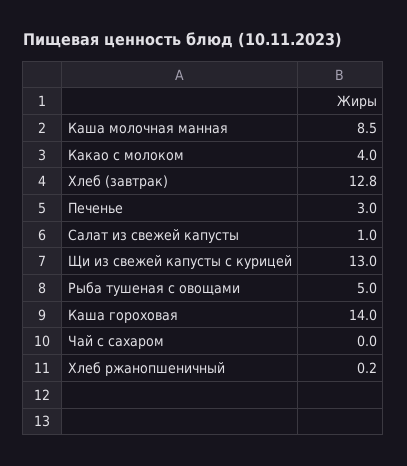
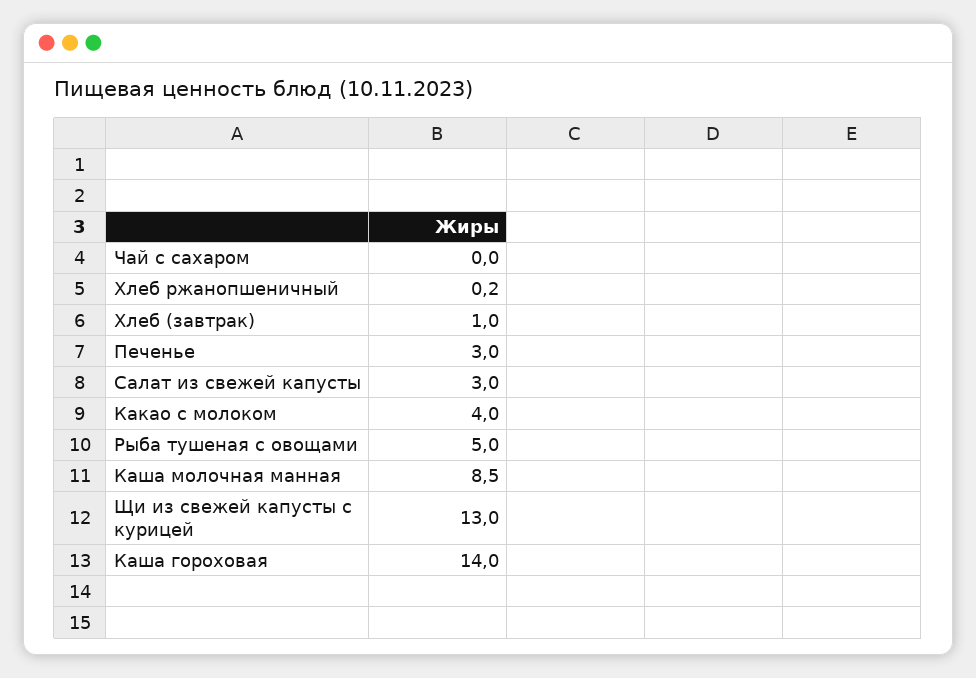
  {
    "Каша молочная манная": 8.5,
    "Какао с молоком": 4,
-   "Хлеб (завтрак)": 12.8,
+   "Хлеб (завтрак)": 1,
    "Печенье": 3,
-   "Салат из свежей капусты": 1,
+   "Салат из свежей капусты": 3,
    "Щи из свежей капусты с курицей": 13,
    "Рыба тушеная с овощами": 5,
    "Каша гороховая": 14,
    "Чай с сахаром": 0,
    "Хлеб ржанопшеничный": 0.2
  }

